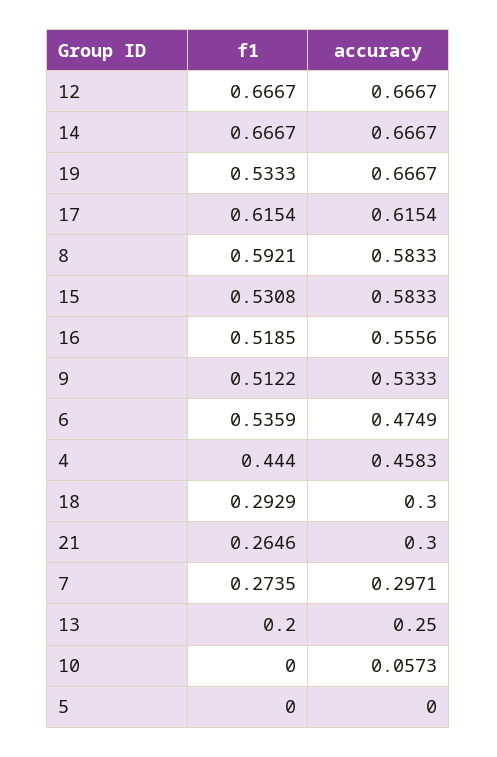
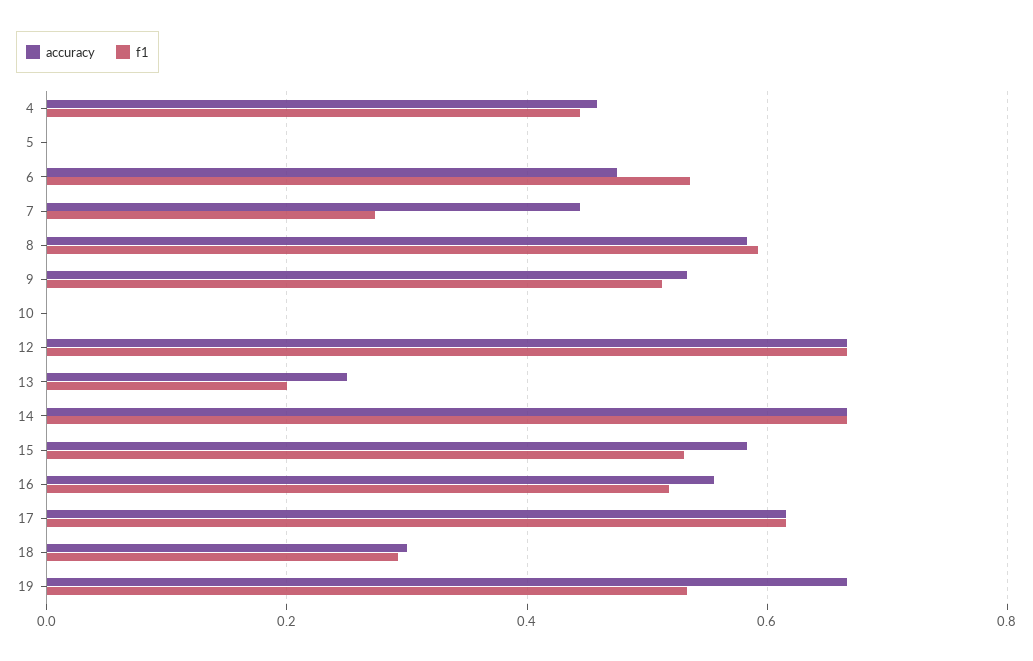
  {
    "f1": {
      "12": 0.6667,
      "14": 0.6667,
      "19": 0.5333,
      "17": 0.6154,
      "8": 0.5921,
      "15": 0.5308,
      "16": 0.5185,
      "9": 0.5122,
      "6": 0.5359,
      "4": 0.444,
      "18": 0.2929,
-     "21": 0.2646,
      "7": 0.2735,
      "13": 0.2,
      "10": 0,
      "5": 0
    },
    "accuracy": {
      "12": 0.6667,
      "14": 0.6667,
      "19": 0.6667,
      "17": 0.6154,
      "8": 0.5833,
      "15": 0.5833,
      "16": 0.5556,
      "9": 0.5333,
      "6": 0.4749,
      "4": 0.4583,
      "18": 0.3,
-     "21": 0.3,
-     "7": 0.2971,
+     "7": 0.44,
      "13": 0.25,
-     "10": 0.0573,
+     "10": 0,
      "5": 0
    }
  }

